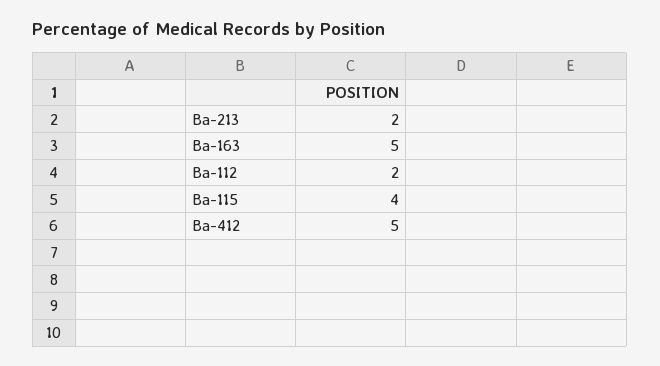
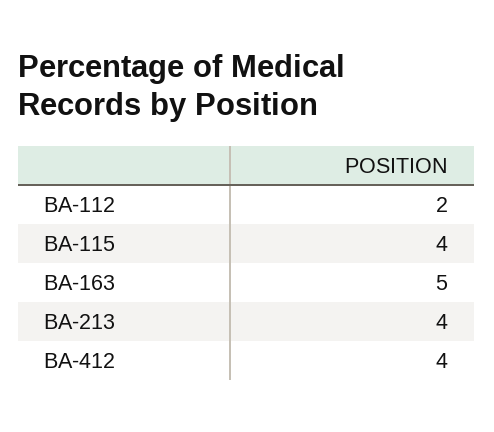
  {
-   "Ba-213": 2,
+   "Ba-213": 4,
    "Ba-163": 5,
    "Ba-112": 2,
    "Ba-115": 4,
-   "Ba-412": 5
+   "Ba-412": 4
  }

